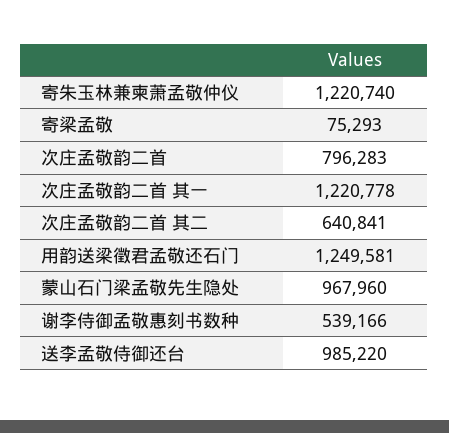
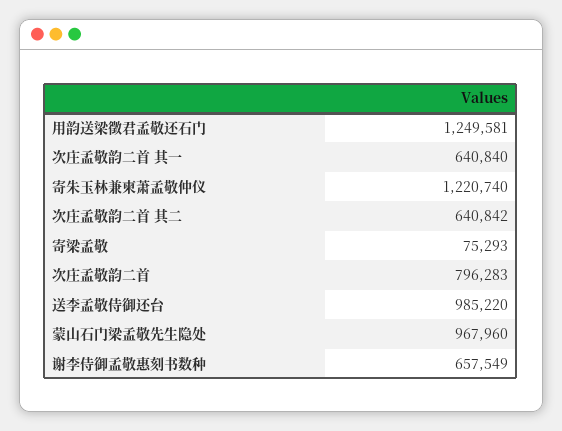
  {
    "寄朱玉林兼柬萧孟敬仲仪": 1220740,
    "寄梁孟敬": 75293,
    "次庄孟敬韵二首": 796283,
-   "次庄孟敬韵二首 其一": 1220778,
+   "次庄孟敬韵二首 其一": 640840,
-   "次庄孟敬韵二首 其二": 640841,
+   "次庄孟敬韵二首 其二": 640842,
    "用韵送梁徵君孟敬还石门": 1249581,
    "蒙山石门梁孟敬先生隐处": 967960,
-   "谢李侍御孟敬惠刻书数种": 539166,
+   "谢李侍御孟敬惠刻书数种": 657549,
    "送李孟敬侍御还台": 985220
  }

